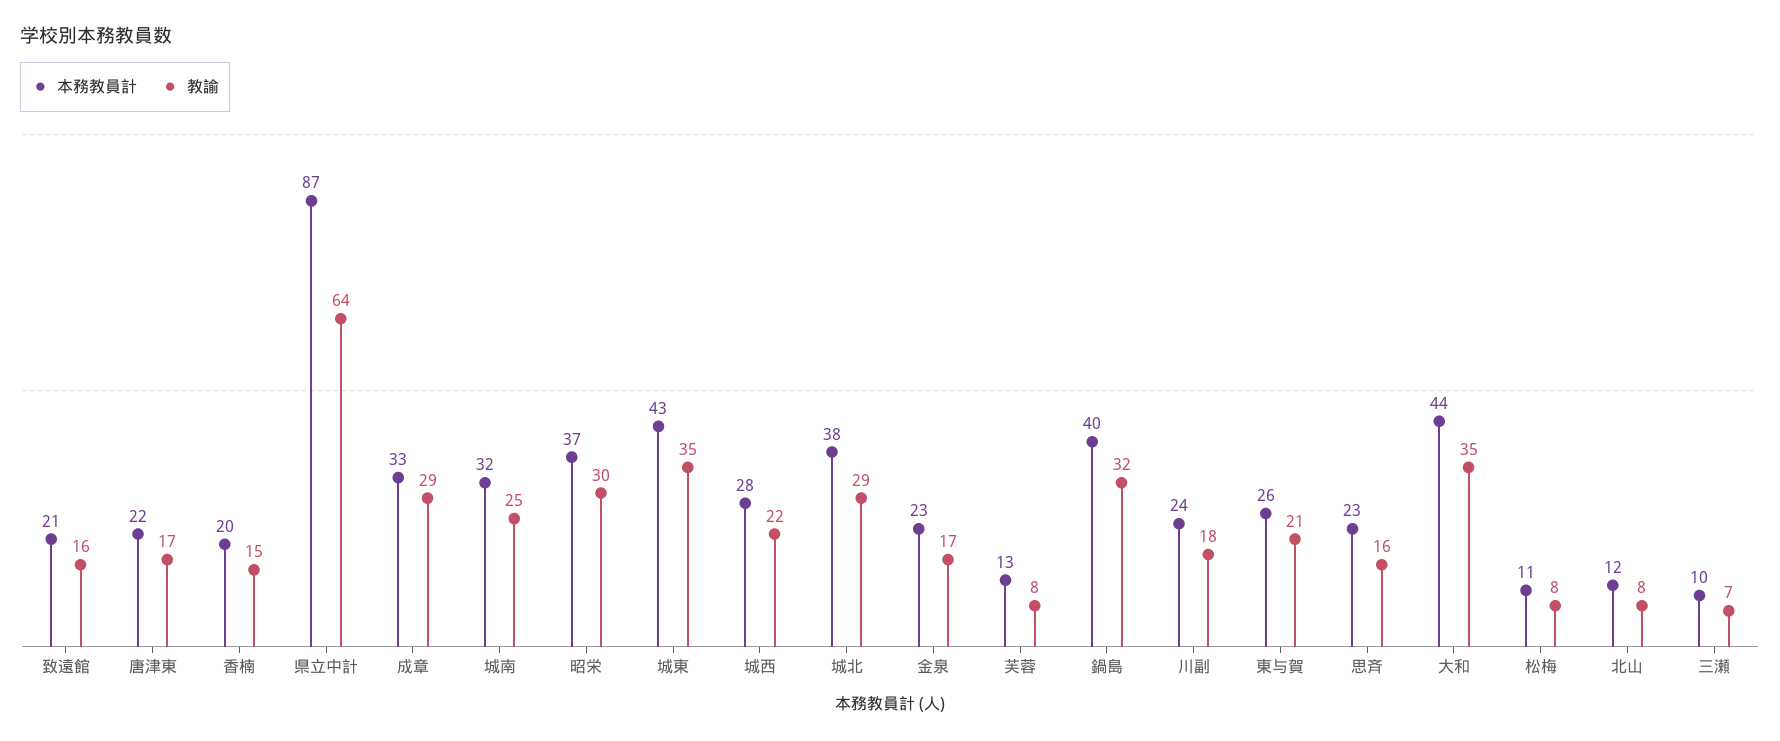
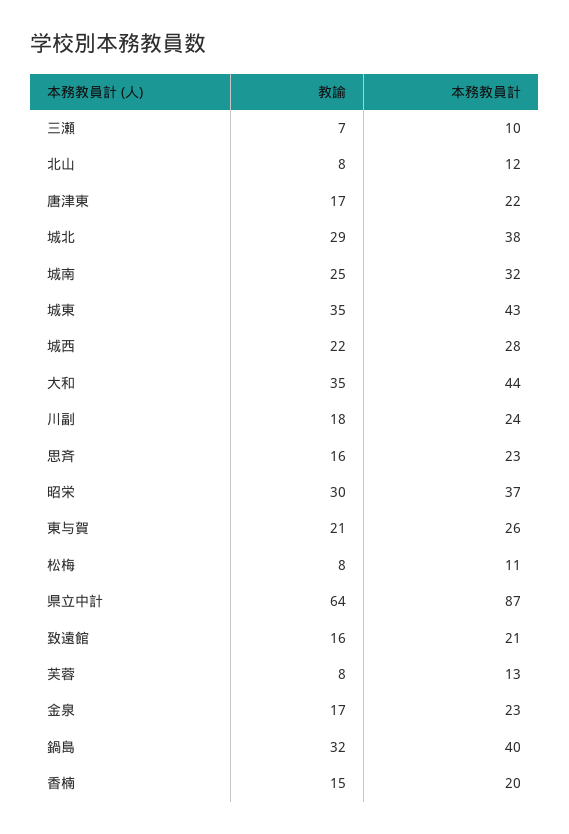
  {
    "本務教員計": {
      "致遠館": 21,
      "唐津東": 22,
      "香楠": 20,
      "県立中計": 87,
-     "成章": 33,
      "城南": 32,
      "昭栄": 37,
      "城東": 43,
      "城西": 28,
      "城北": 38,
      "金泉": 23,
      "芙蓉": 13,
      "鍋島": 40,
      "川副": 24,
      "東与賀": 26,
      "思斉": 23,
      "大和": 44,
      "松梅": 11,
      "北山": 12,
      "三瀬": 10
    },
    "教諭": {
      "致遠館": 16,
      "唐津東": 17,
      "香楠": 15,
      "県立中計": 64,
-     "成章": 29,
      "城南": 25,
      "昭栄": 30,
      "城東": 35,
      "城西": 22,
      "城北": 29,
      "金泉": 17,
      "芙蓉": 8,
      "鍋島": 32,
      "川副": 18,
      "東与賀": 21,
      "思斉": 16,
      "大和": 35,
      "松梅": 8,
      "北山": 8,
      "三瀬": 7
    }
  }

